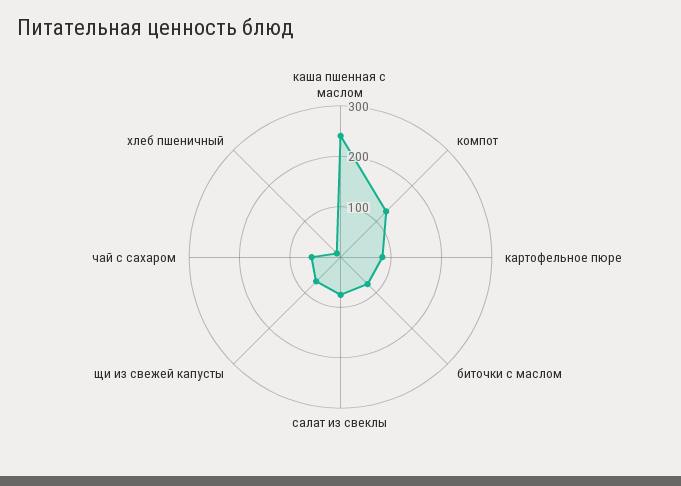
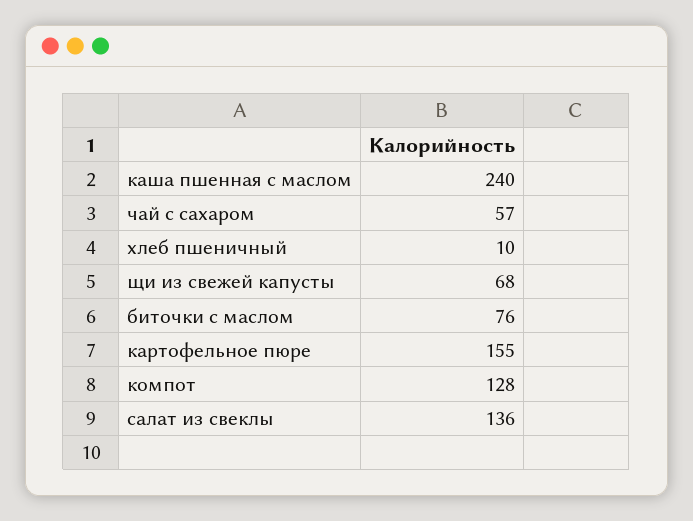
  {
    "каша пшенная с маслом": 240,
    "компот": 128,
-   "картофельное пюре": 80,
+   "картофельное пюре": 155,
    "биточки с маслом": 76,
-   "салат из свеклы": 80,
+   "салат из свеклы": 136,
    "щи из свежей капусты": 68,
    "чай с сахаром": 57,
    "хлеб пшеничный": 10
  }

